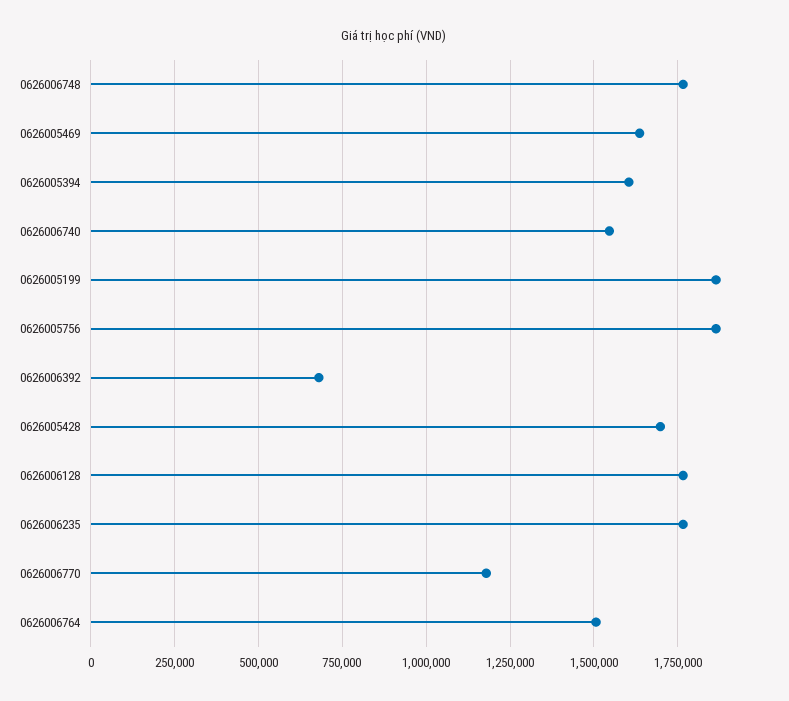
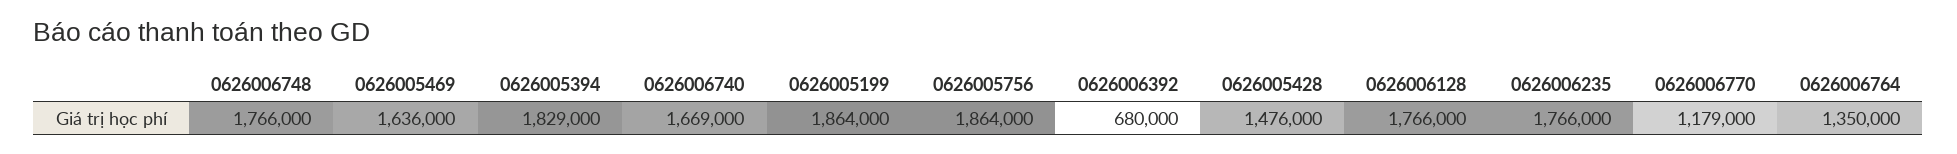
  {
    "0626006748": 1766000,
    "0626005469": 1636000,
-   "0626005394": 1600000,
+   "0626005394": 1829000,
-   "0626006740": 1550000,
+   "0626006740": 1669000,
    "0626005199": 1864000,
    "0626005756": 1864000,
    "0626006392": 680000,
-   "0626005428": 1700000,
+   "0626005428": 1476000,
    "0626006128": 1766000,
    "0626006235": 1766000,
    "0626006770": 1179000,
-   "0626006764": 1500000
+   "0626006764": 1350000
  }

